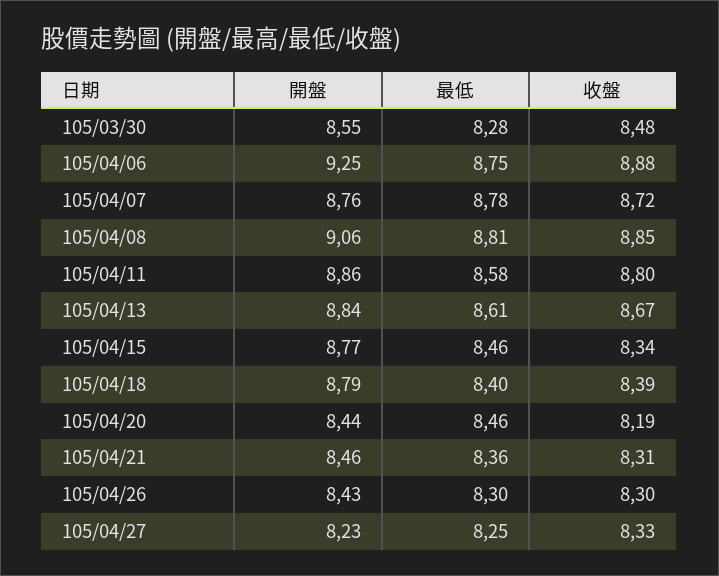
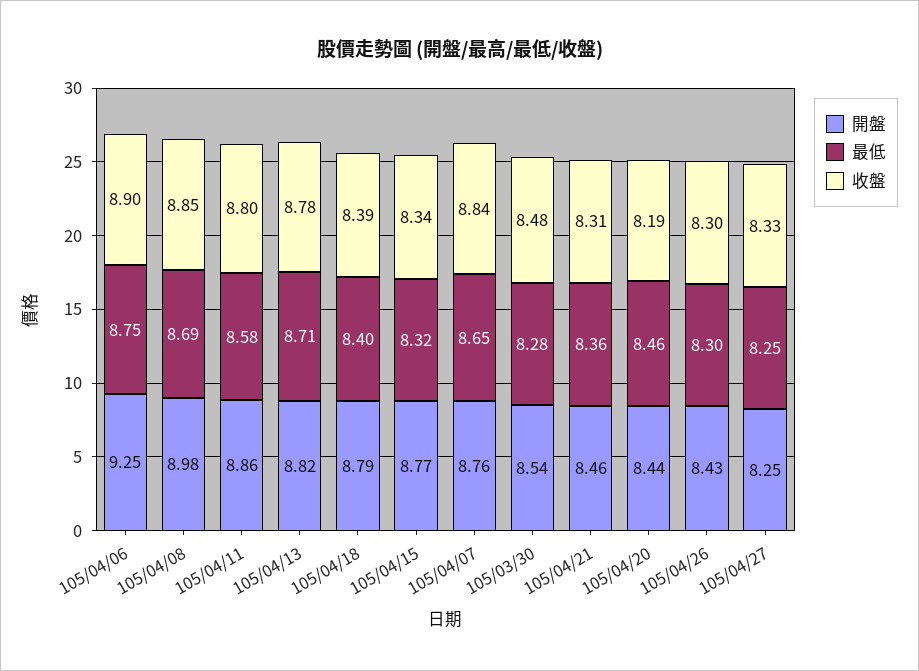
  {
    "開盤": {
-     "105/03/30": 8.55,
+     "105/03/30": 8.54,
      "105/04/06": 9.25,
      "105/04/07": 8.76,
-     "105/04/08": 9.06,
+     "105/04/08": 8.98,
      "105/04/11": 8.86,
-     "105/04/13": 8.84,
+     "105/04/13": 8.82,
      "105/04/15": 8.77,
      "105/04/18": 8.79,
      "105/04/20": 8.44,
      "105/04/21": 8.46,
      "105/04/26": 8.43,
-     "105/04/27": 8.23
+     "105/04/27": 8.25
    },
    "最低": {
      "105/03/30": 8.28,
      "105/04/06": 8.75,
-     "105/04/07": 8.78,
+     "105/04/07": 8.65,
-     "105/04/08": 8.81,
+     "105/04/08": 8.69,
      "105/04/11": 8.58,
-     "105/04/13": 8.61,
+     "105/04/13": 8.71,
-     "105/04/15": 8.46,
+     "105/04/15": 8.32,
      "105/04/18": 8.4,
      "105/04/20": 8.46,
      "105/04/21": 8.36,
      "105/04/26": 8.3,
      "105/04/27": 8.25
    },
    "收盤": {
      "105/03/30": 8.48,
-     "105/04/06": 8.88,
+     "105/04/06": 8.9,
-     "105/04/07": 8.72,
+     "105/04/07": 8.84,
      "105/04/08": 8.85,
      "105/04/11": 8.8,
-     "105/04/13": 8.67,
+     "105/04/13": 8.78,
      "105/04/15": 8.34,
      "105/04/18": 8.39,
      "105/04/20": 8.19,
      "105/04/21": 8.31,
      "105/04/26": 8.3,
      "105/04/27": 8.33
    }
  }

